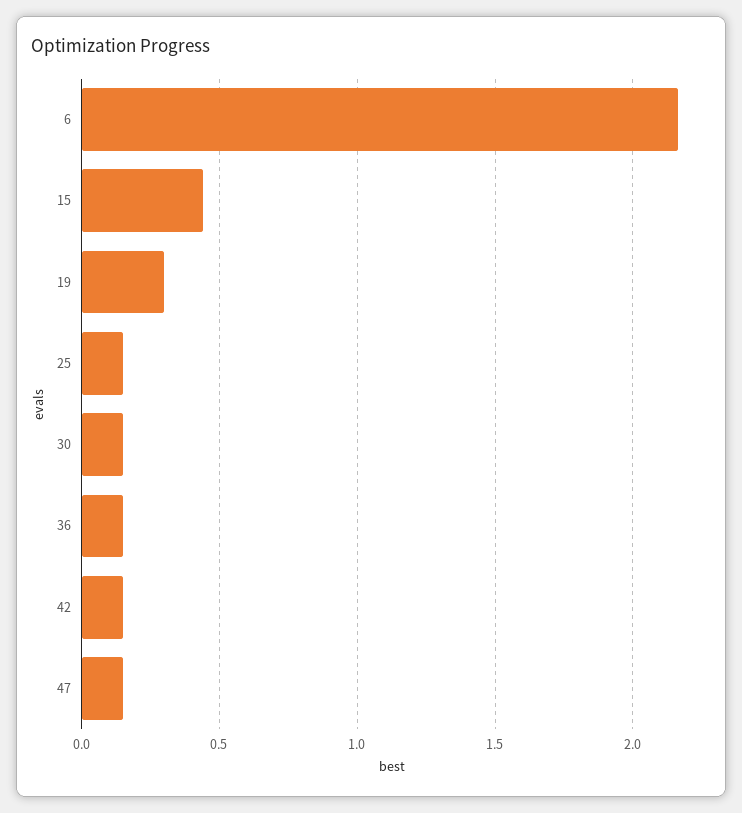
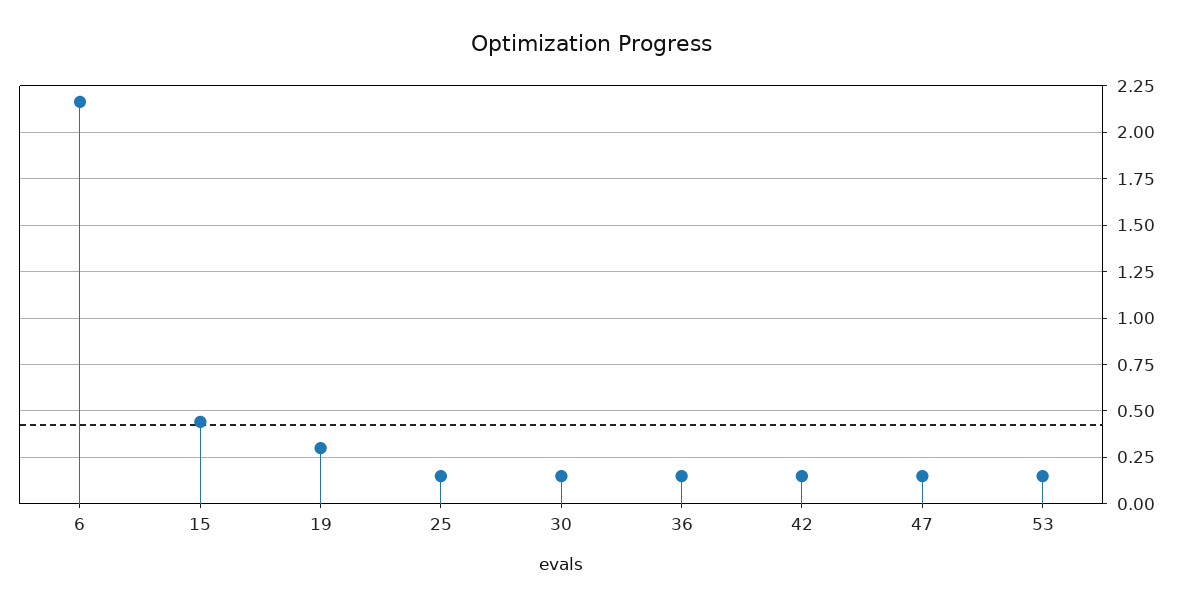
  {
    "6": 2.15,
    "15": 0.45,
    "19": 0.3,
    "25": 0.15,
    "30": 0.15,
    "36": 0.15,
    "42": 0.15,
-   "47": 0.15
+   "47": 0.15,
+   "53": 0.15
  }

